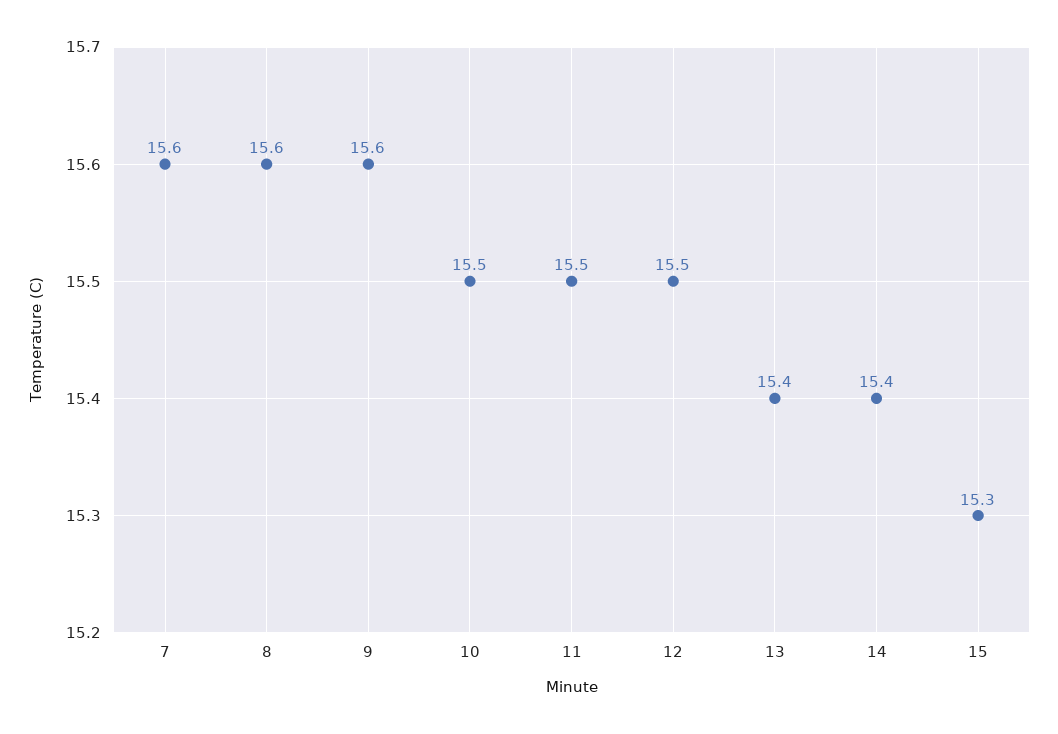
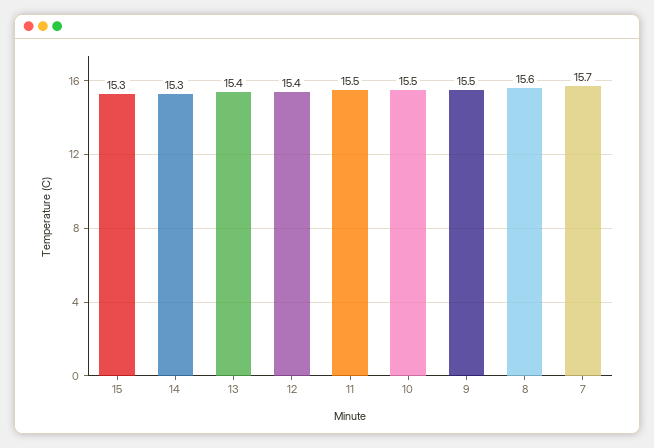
  {
-   "7": 15.6,
+   "7": 15.7,
    "8": 15.6,
-   "9": 15.6,
+   "9": 15.5,
    "10": 15.5,
    "11": 15.5,
-   "12": 15.5,
+   "12": 15.4,
    "13": 15.4,
-   "14": 15.4,
+   "14": 15.3,
    "15": 15.3
  }

